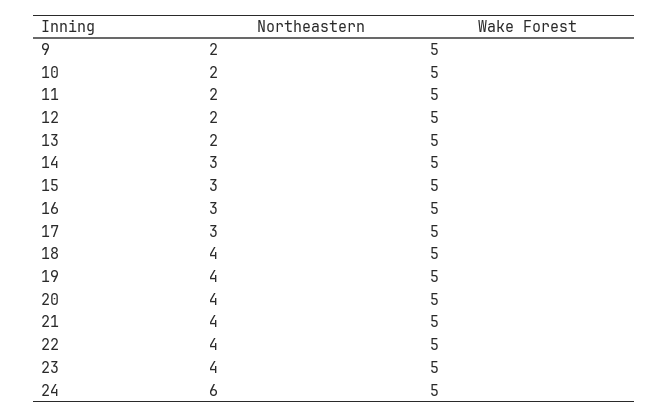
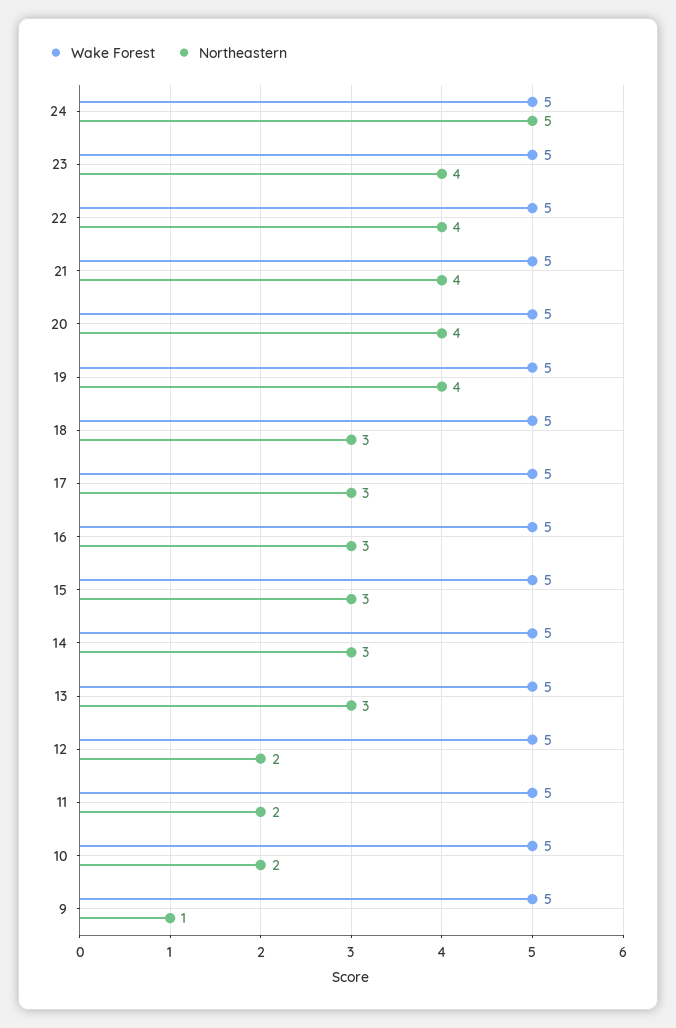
  {
    "Northeastern": {
-     "9": 2,
+     "9": 1,
      "10": 2,
      "11": 2,
      "12": 2,
-     "13": 2,
+     "13": 3,
      "14": 3,
      "15": 3,
      "16": 3,
      "17": 3,
-     "18": 4,
+     "18": 3,
      "19": 4,
      "20": 4,
      "21": 4,
      "22": 4,
      "23": 4,
-     "24": 6
+     "24": 5
    },
    "Wake Forest": {
      "9": 5,
      "10": 5,
      "11": 5,
      "12": 5,
      "13": 5,
      "14": 5,
      "15": 5,
      "16": 5,
      "17": 5,
      "18": 5,
      "19": 5,
      "20": 5,
      "21": 5,
      "22": 5,
      "23": 5,
      "24": 5
    }
  }

